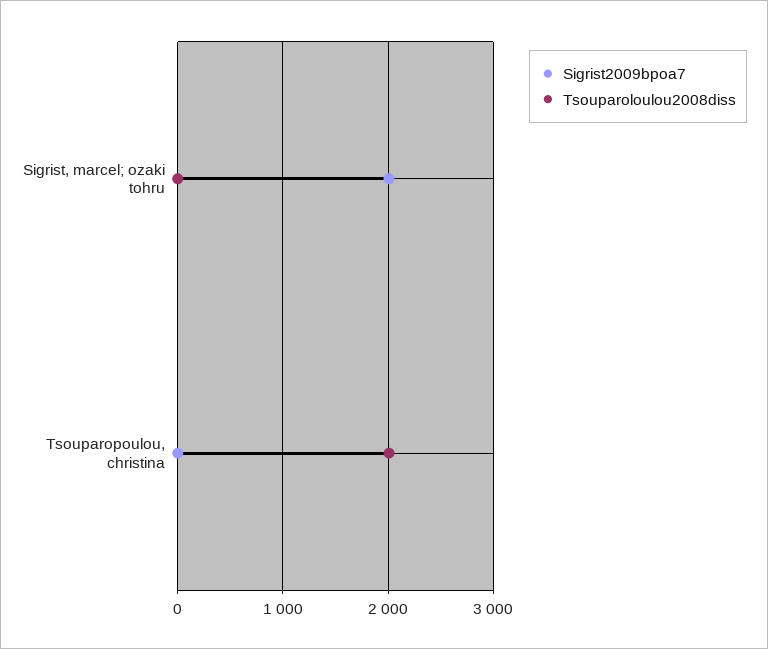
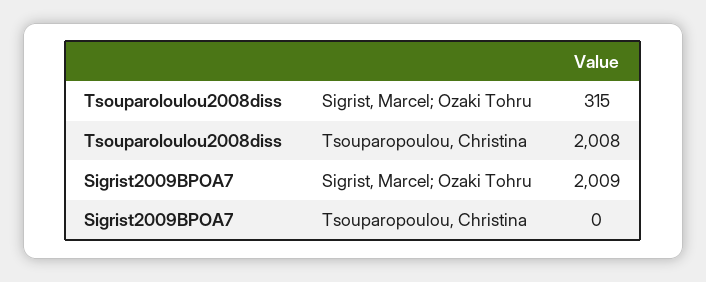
  {
    "Sigrist2009bpoa7": {
      "Sigrist, marcel; ozaki tohru": 2009,
      "Tsouparopoulou, christina": 0
    },
    "Tsouparoloulou2008diss": {
-     "Sigrist, marcel; ozaki tohru": 0,
+     "Sigrist, marcel; ozaki tohru": 315,
      "Tsouparopoulou, christina": 2008
    }
  }

